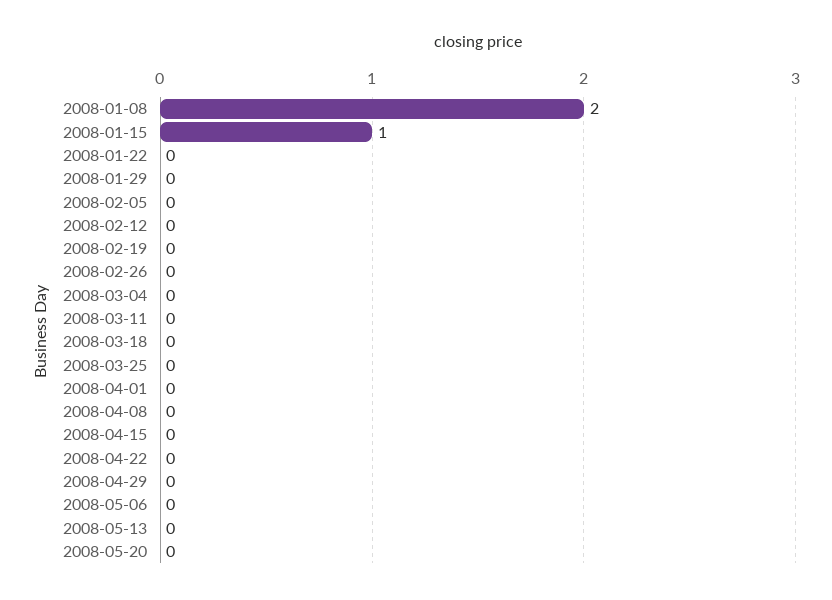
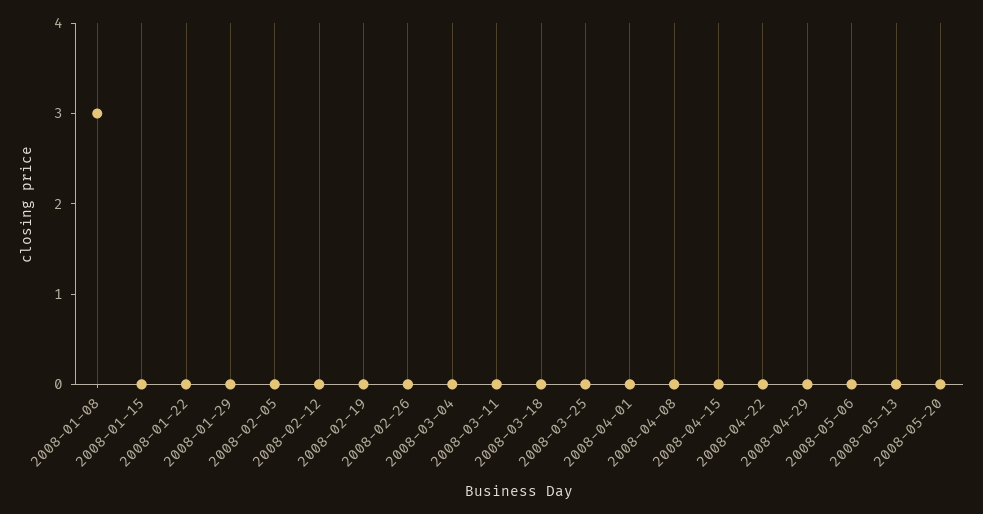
  {
-   "2008-01-08": 2,
+   "2008-01-08": 3,
-   "2008-01-15": 1,
+   "2008-01-15": 0,
    "2008-01-22": 0,
    "2008-01-29": 0,
    "2008-02-05": 0,
    "2008-02-12": 0,
    "2008-02-19": 0,
    "2008-02-26": 0,
    "2008-03-04": 0,
    "2008-03-11": 0,
    "2008-03-18": 0,
    "2008-03-25": 0,
    "2008-04-01": 0,
    "2008-04-08": 0,
    "2008-04-15": 0,
    "2008-04-22": 0,
    "2008-04-29": 0,
    "2008-05-06": 0,
    "2008-05-13": 0,
    "2008-05-20": 0
  }

